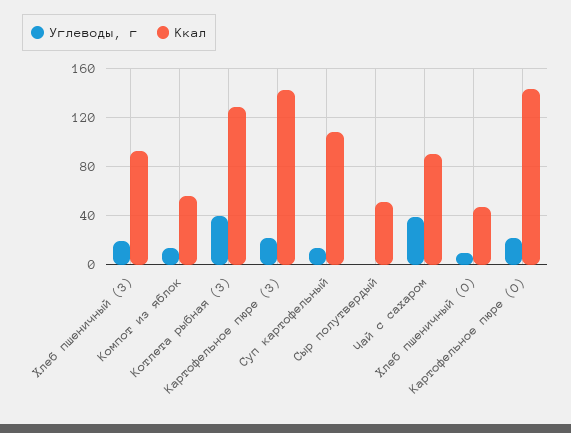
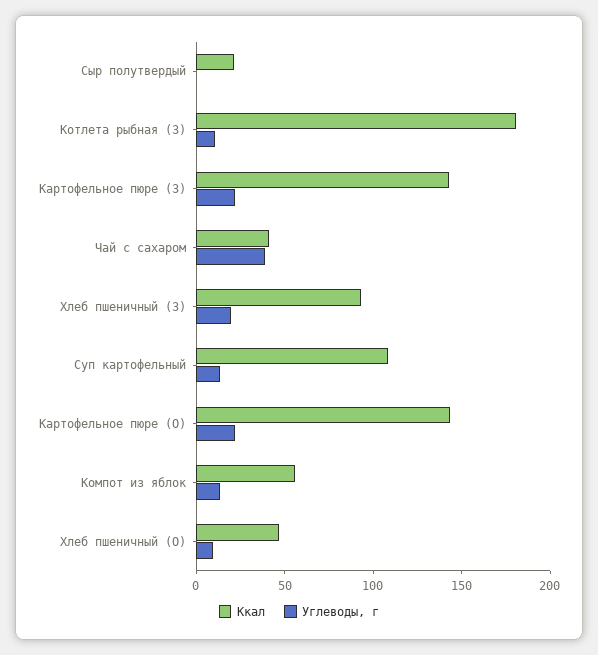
  {
    "Углеводы, г": {
      "Хлеб пшеничный (З)": 20,
      "Компот из яблок": 15,
-     "Котлета рыбная (З)": 40,
+     "Котлета рыбная (З)": 10,
      "Картофельное пюре (З)": 20,
      "Суп картофельный": 15,
      "Сыр полутвердый": 0,
      "Чай с сахаром": 40,
      "Хлеб пшеничный (О)": 10,
      "Картофельное пюре (О)": 20
    },
    "Ккал": {
      "Хлеб пшеничный (З)": 95,
      "Компот из яблок": 55,
-     "Котлета рыбная (З)": 130,
+     "Котлета рыбная (З)": 180,
      "Картофельное пюре (З)": 145,
      "Суп картофельный": 110,
-     "Сыр полутвердый": 50,
+     "Сыр полутвердый": 20,
-     "Чай с сахаром": 90,
+     "Чай с сахаром": 40,
      "Хлеб пшеничный (О)": 45,
      "Картофельное пюре (О)": 145
    }
  }

